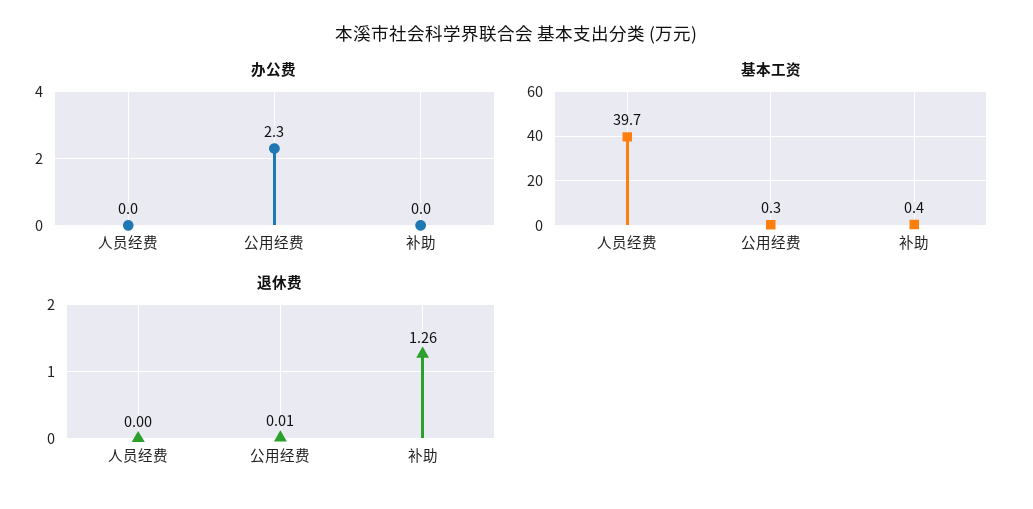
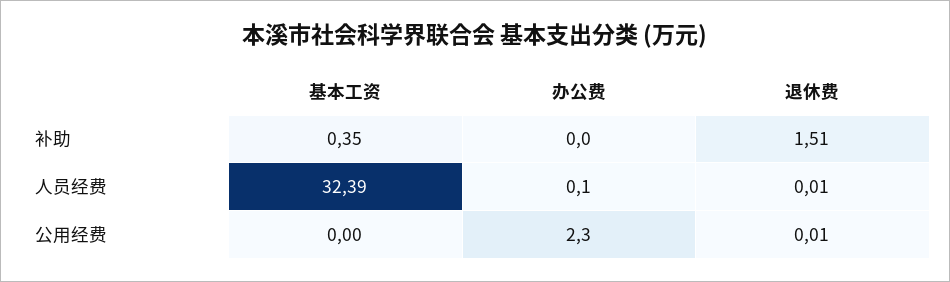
  {
    "办公费": {
-     "人员经费": 0,
+     "人员经费": 0.1,
      "公用经费": 2.3,
      "补助": 0
    },
    "基本工资": {
-     "人员经费": 39.7,
+     "人员经费": 32.39,
-     "公用经费": 0.3,
+     "公用经费": 0,
      "补助": 0.35
    },
    "退休费": {
-     "人员经费": 0,
+     "人员经费": 0.01,
      "公用经费": 0.01,
-     "补助": 1.26
+     "补助": 1.51
    }
  }

